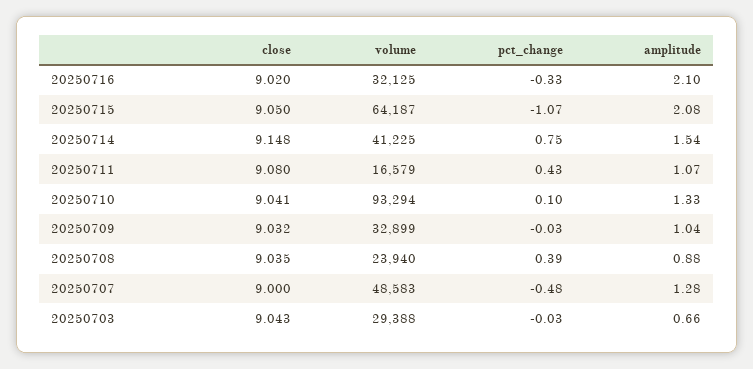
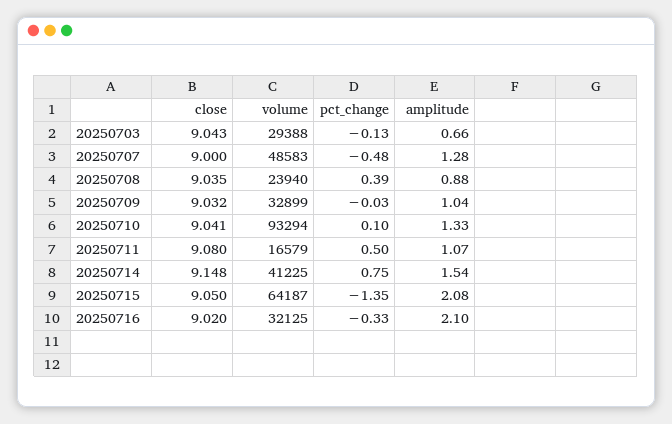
  {
    "close": {
      "20250716": 9.02,
      "20250715": 9.05,
      "20250714": 9.148,
      "20250711": 9.08,
      "20250710": 9.041,
      "20250709": 9.032,
      "20250708": 9.035,
      "20250707": 9,
      "20250703": 9.043
    },
    "volume": {
      "20250716": 32125,
      "20250715": 64187,
      "20250714": 41225,
      "20250711": 16579,
      "20250710": 93294,
      "20250709": 32899,
      "20250708": 23940,
      "20250707": 48583,
      "20250703": 29388
    },
    "pct_change": {
      "20250716": -0.33,
-     "20250715": -1.07,
+     "20250715": -1.35,
      "20250714": 0.75,
-     "20250711": 0.43,
+     "20250711": 0.5,
      "20250710": 0.1,
      "20250709": -0.03,
      "20250708": 0.39,
      "20250707": -0.48,
-     "20250703": -0.03
+     "20250703": -0.13
    },
    "amplitude": {
      "20250716": 2.1,
      "20250715": 2.08,
      "20250714": 1.54,
      "20250711": 1.07,
      "20250710": 1.33,
      "20250709": 1.04,
      "20250708": 0.88,
      "20250707": 1.28,
      "20250703": 0.66
    }
  }

